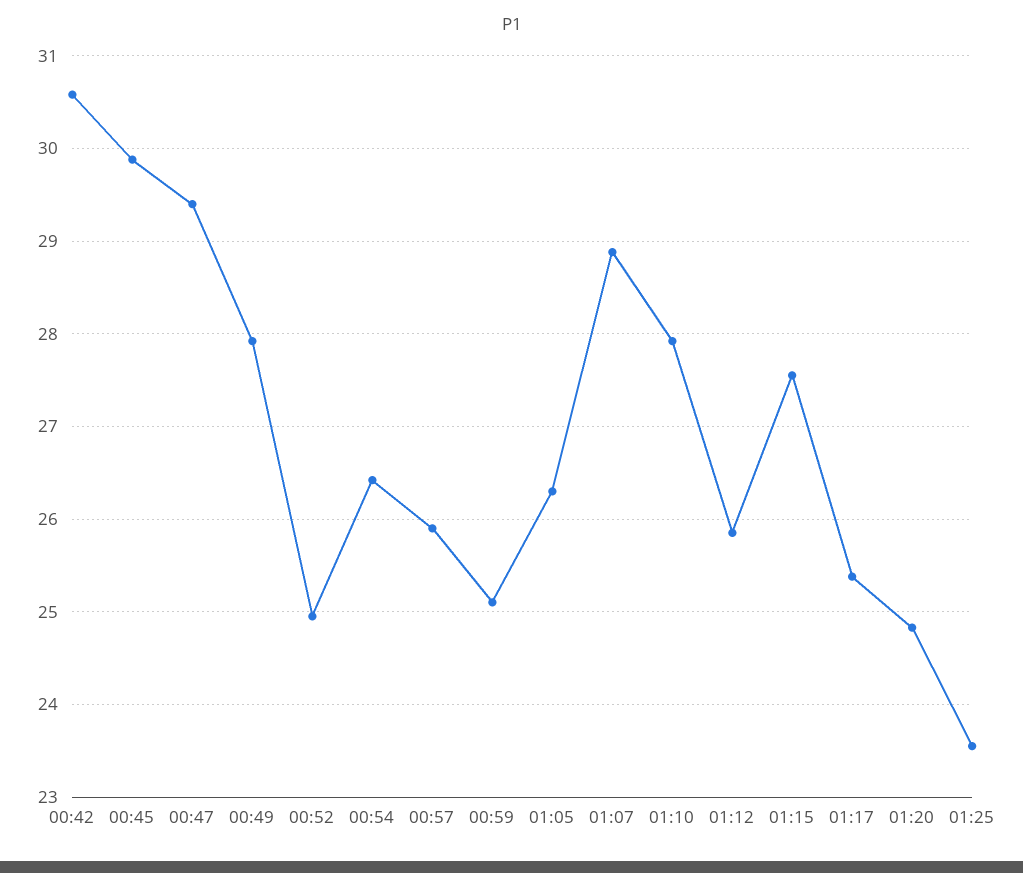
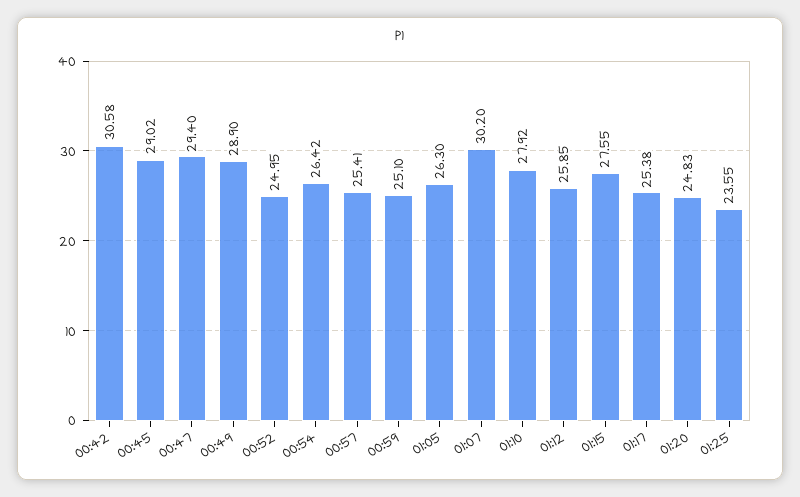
  {
    "00:42": 30.58,
-   "00:45": 29.9,
+   "00:45": 29.02,
    "00:47": 29.4,
-   "00:49": 27.9,
+   "00:49": 28.9,
    "00:52": 24.95,
    "00:54": 26.42,
-   "00:57": 25.9,
+   "00:57": 25.41,
    "00:59": 25.1,
    "01:05": 26.3,
-   "01:07": 28.9,
+   "01:07": 30.2,
    "01:10": 27.92,
    "01:12": 25.85,
    "01:15": 27.55,
    "01:17": 25.38,
    "01:20": 24.83,
    "01:25": 23.55
  }

